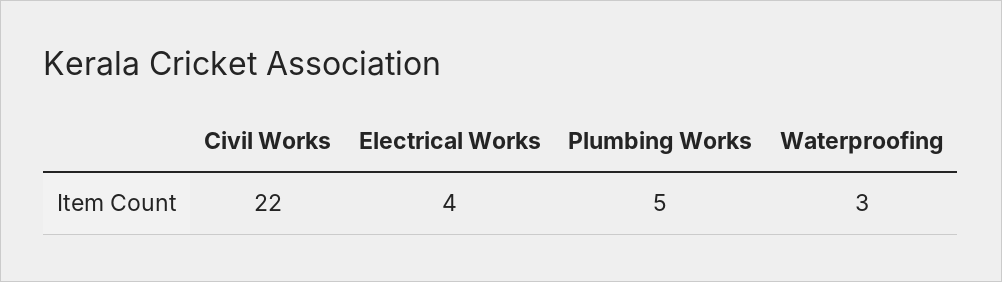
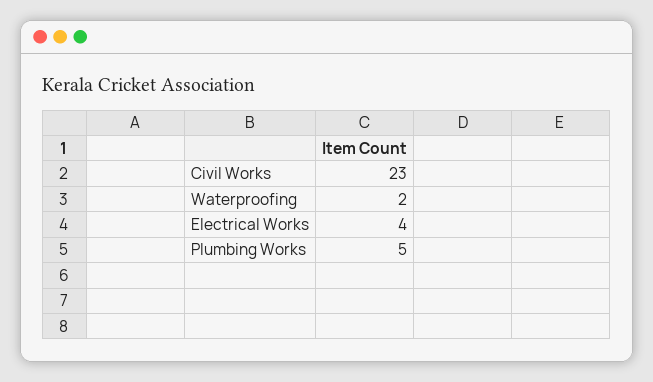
  {
-   "Civil Works": 22,
+   "Civil Works": 23,
    "Electrical Works": 4,
    "Plumbing Works": 5,
-   "Waterproofing": 3
+   "Waterproofing": 2
  }

